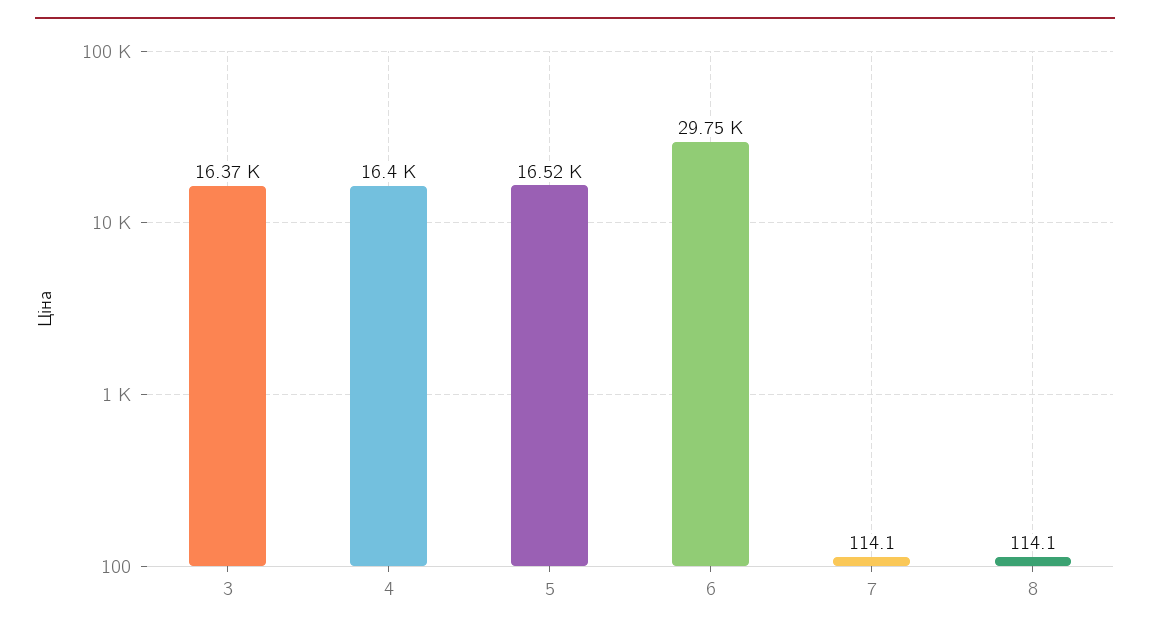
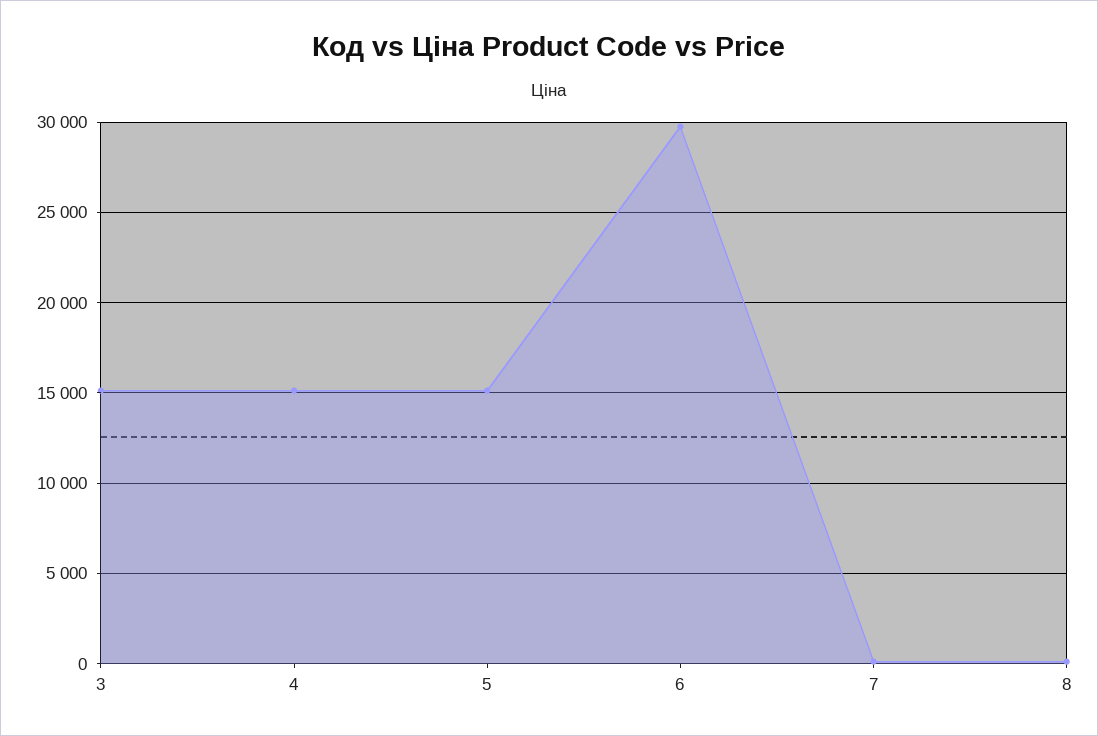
  {
-   "3": 16370,
+   "3": 15000,
-   "4": 16400,
+   "4": 15000,
-   "5": 16520,
+   "5": 15000,
    "6": 29750,
    "7": 114.1,
    "8": 114.1
  }

